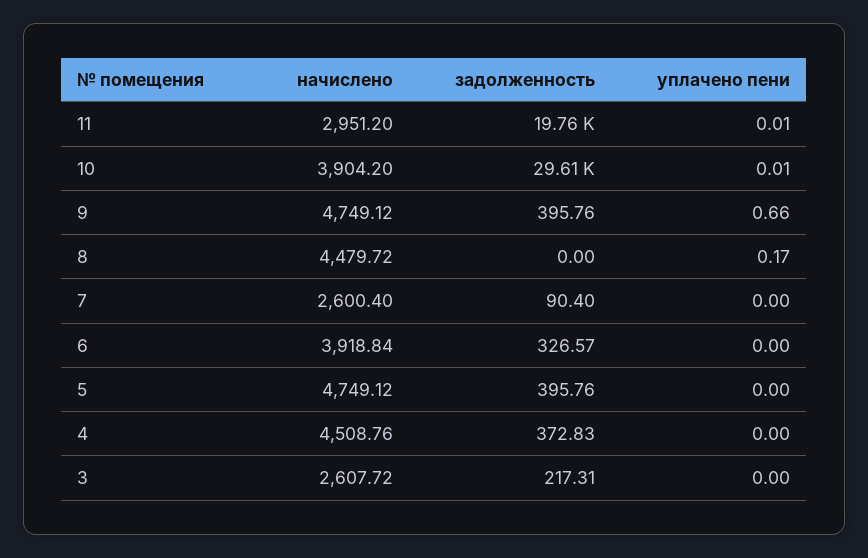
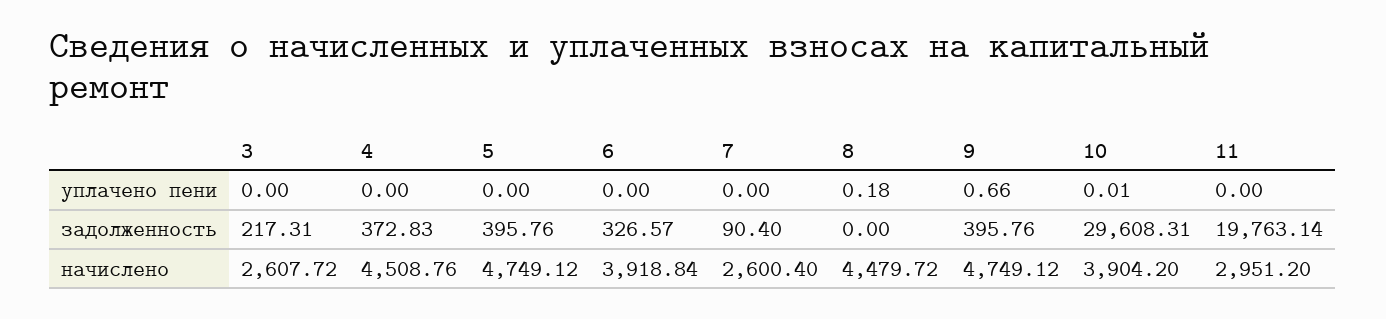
  {
    "начислено": {
      "11": 2951.2,
      "10": 3904.2,
      "9": 4749.12,
      "8": 4479.72,
      "7": 2600.4,
      "6": 3918.84,
      "5": 4749.12,
      "4": 4508.76,
      "3": 2607.72
    },
    "задолженность": {
      "11": 19763.14,
      "10": 29608.31,
      "9": 395.76,
      "8": 0,
      "7": 90.4,
      "6": 326.57,
      "5": 395.76,
      "4": 372.83,
      "3": 217.31
    },
    "уплачено пени": {
-     "11": 0.01,
+     "11": 0,
      "10": 0.01,
      "9": 0.66,
-     "8": 0.17,
+     "8": 0.18,
      "7": 0,
      "6": 0,
      "5": 0,
      "4": 0,
      "3": 0
    }
  }

